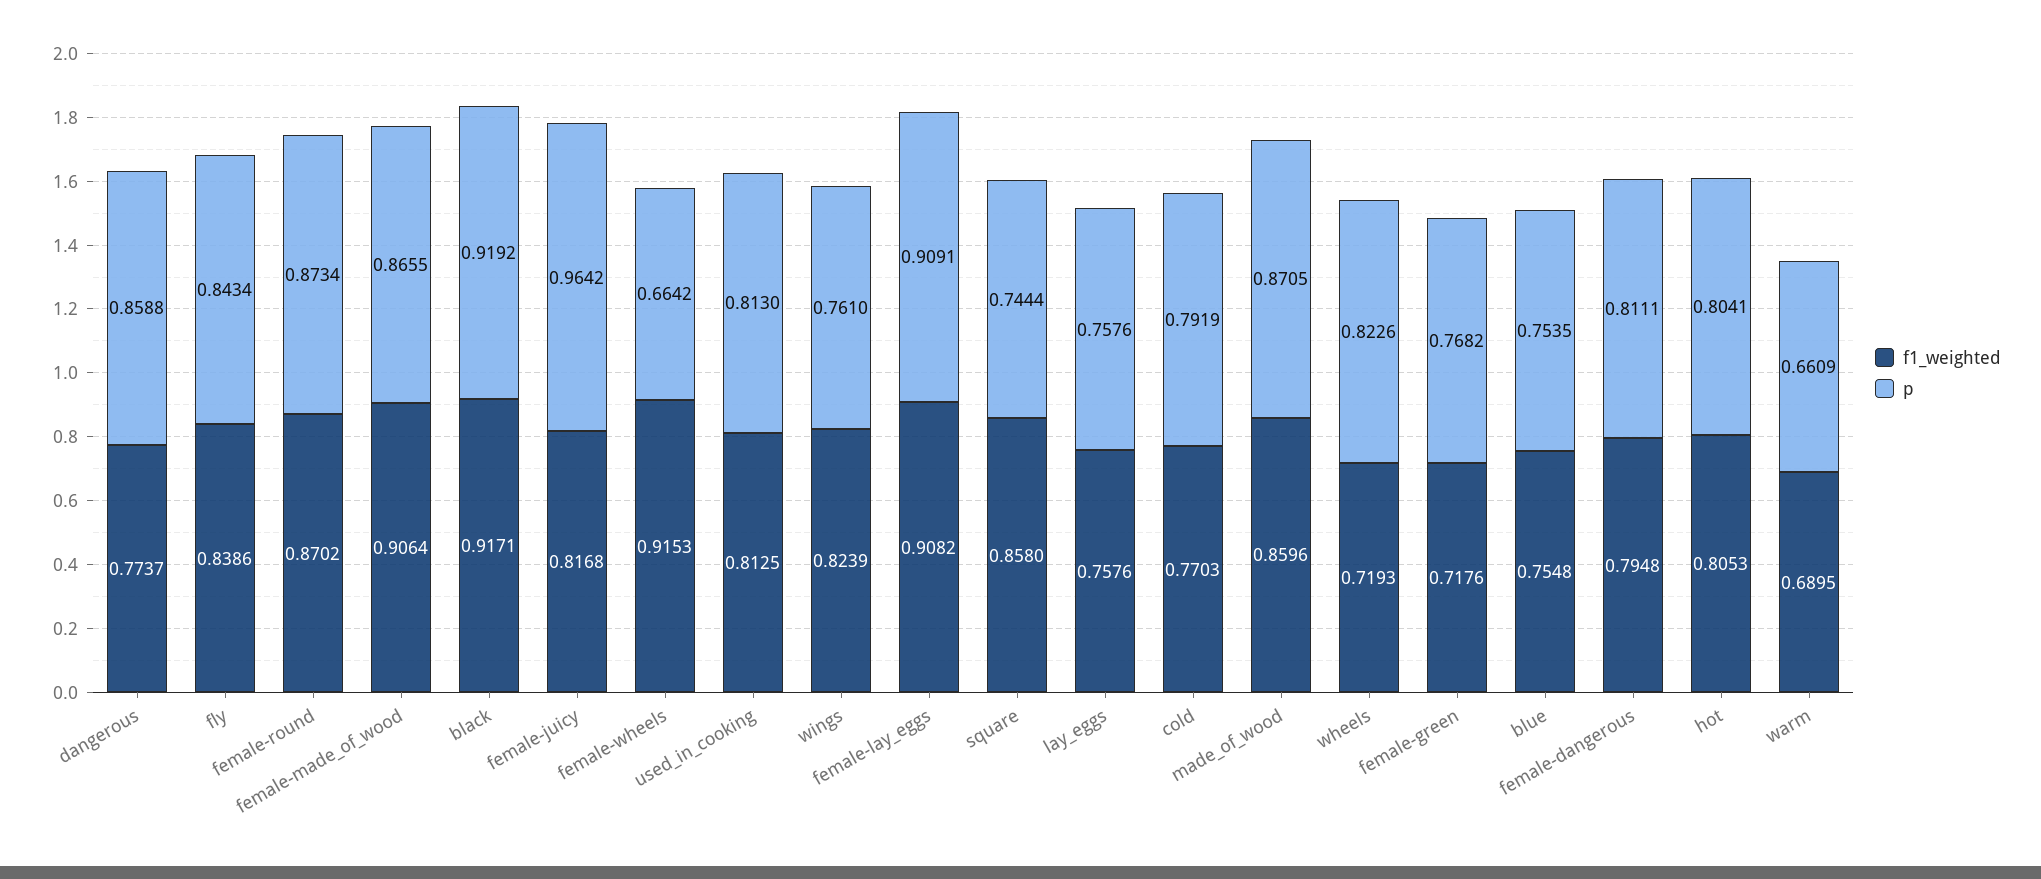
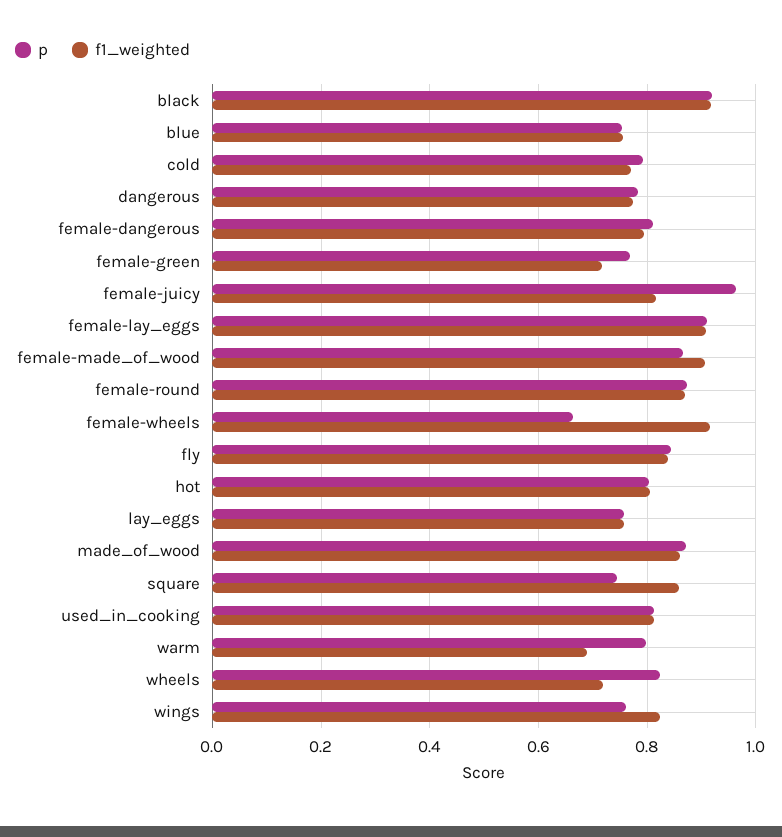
  {
    "f1_weighted": {
      "dangerous": 0.7737,
      "fly": 0.8386,
      "female-round": 0.8702,
      "female-made_of_wood": 0.9064,
      "black": 0.9171,
      "female-juicy": 0.8168,
      "female-wheels": 0.9153,
      "used_in_cooking": 0.8125,
      "wings": 0.8239,
      "female-lay_eggs": 0.9082,
      "square": 0.858,
      "lay_eggs": 0.7576,
      "cold": 0.7703,
      "made_of_wood": 0.8596,
      "wheels": 0.7193,
      "female-green": 0.7176,
      "blue": 0.7548,
      "female-dangerous": 0.7948,
      "hot": 0.8053,
      "warm": 0.6895
    },
    "p": {
-     "dangerous": 0.8588,
+     "dangerous": 0.78,
      "fly": 0.8434,
      "female-round": 0.8734,
      "female-made_of_wood": 0.8655,
      "black": 0.9192,
      "female-juicy": 0.9642,
      "female-wheels": 0.6642,
      "used_in_cooking": 0.813,
      "wings": 0.761,
      "female-lay_eggs": 0.9091,
      "square": 0.7444,
      "lay_eggs": 0.7576,
      "cold": 0.7919,
      "made_of_wood": 0.8705,
      "wheels": 0.8226,
      "female-green": 0.7682,
      "blue": 0.7535,
      "female-dangerous": 0.8111,
      "hot": 0.8041,
-     "warm": 0.6609
+     "warm": 0.8
    }
  }

